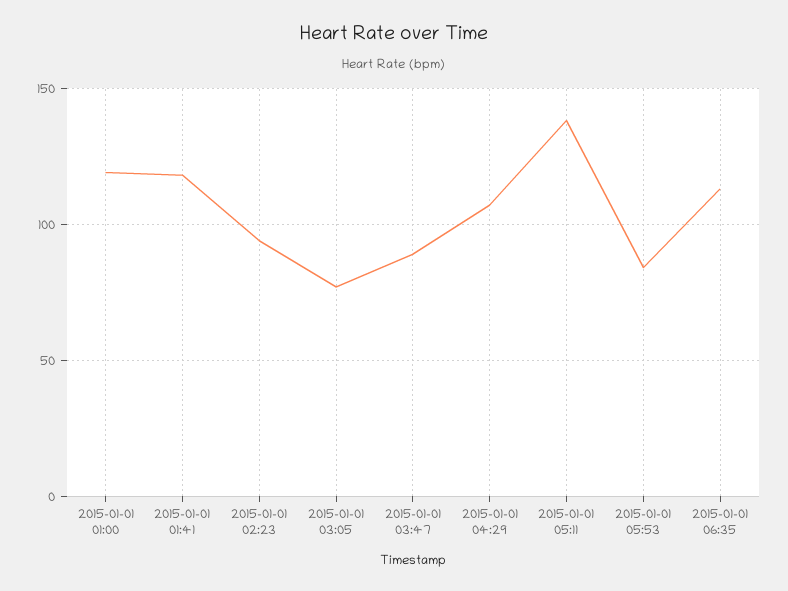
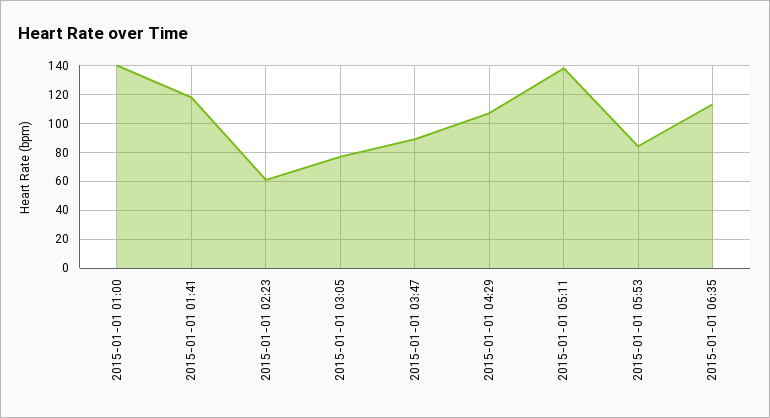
  {
-   "2015-01-01 01:00": 120,
+   "2015-01-01 01:00": 140,
    "2015-01-01 01:41": 120,
-   "2015-01-01 02:23": 95,
+   "2015-01-01 02:23": 60,
    "2015-01-01 03:05": 75,
    "2015-01-01 03:47": 90,
    "2015-01-01 04:29": 105,
    "2015-01-01 05:11": 140,
    "2015-01-01 05:53": 85,
    "2015-01-01 06:35": 115
  }

